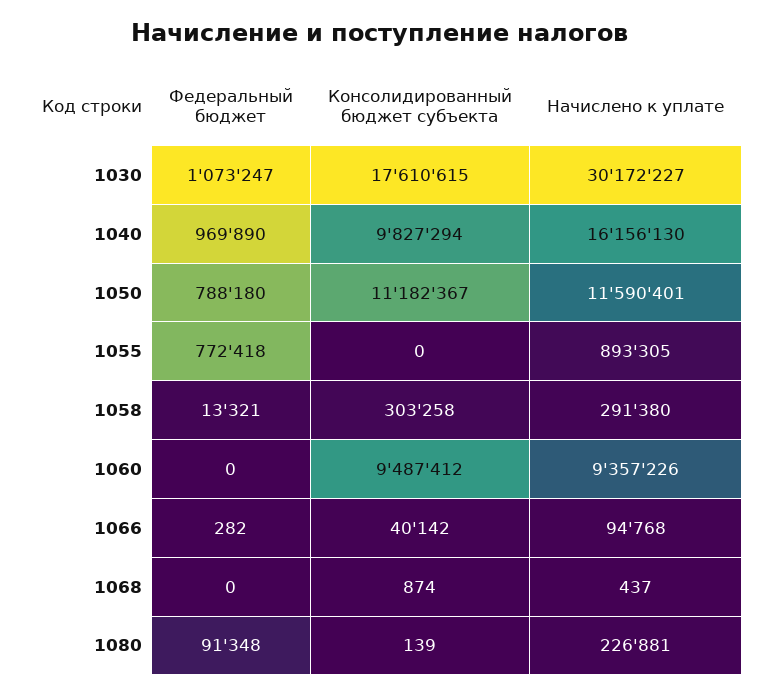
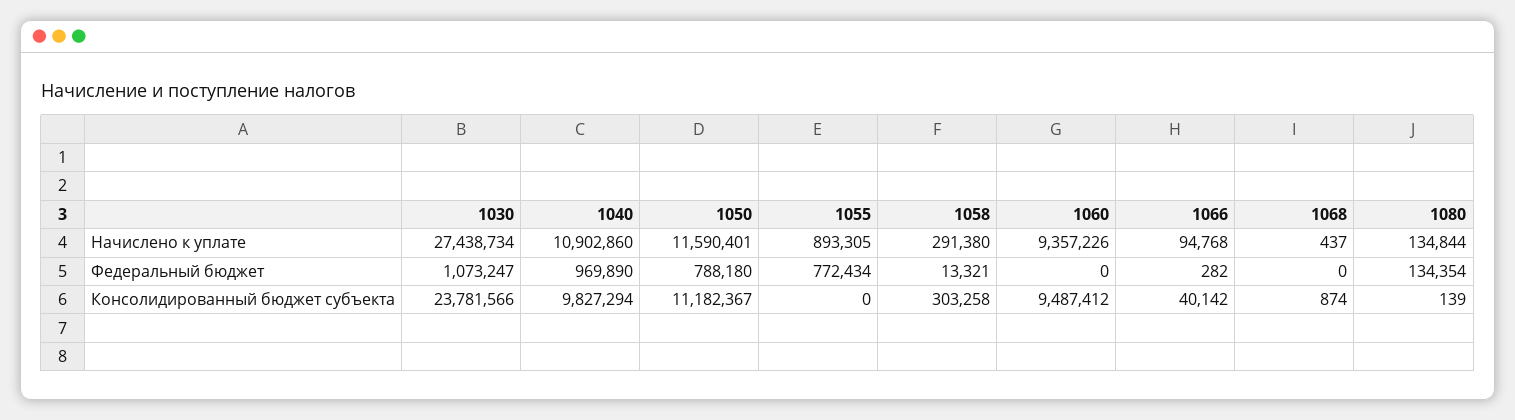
  {
    "Федеральный бюджет": {
      "1030": 1073247,
      "1040": 969890,
      "1050": 788180,
-     "1055": 772418,
+     "1055": 772434,
      "1058": 13321,
      "1060": 0,
      "1066": 282,
      "1068": 0,
-     "1080": 91348
+     "1080": 134354
    },
    "Консолидированный бюджет субъекта": {
-     "1030": 17610615,
+     "1030": 23781566,
      "1040": 9827294,
      "1050": 11182367,
      "1055": 0,
      "1058": 303258,
      "1060": 9487412,
      "1066": 40142,
      "1068": 874,
      "1080": 139
    },
    "Начислено к уплате": {
-     "1030": 30172227,
+     "1030": 27438734,
-     "1040": 16156130,
+     "1040": 10902860,
      "1050": 11590401,
      "1055": 893305,
      "1058": 291380,
      "1060": 9357226,
      "1066": 94768,
      "1068": 437,
-     "1080": 226881
+     "1080": 134844
    }
  }

